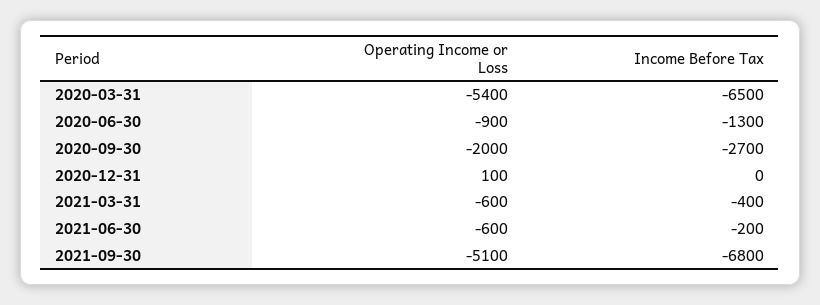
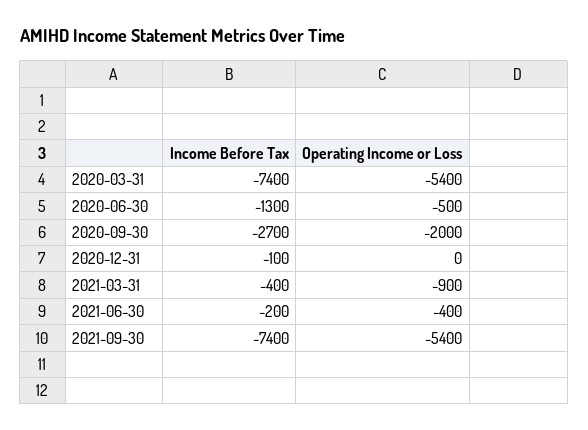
  {
    "Operating Income or Loss": {
      "2020-03-31": -5400,
-     "2020-06-30": -900,
+     "2020-06-30": -500,
      "2020-09-30": -2000,
-     "2020-12-31": 100,
+     "2020-12-31": 0,
-     "2021-03-31": -600,
+     "2021-03-31": -900,
-     "2021-06-30": -600,
+     "2021-06-30": -400,
-     "2021-09-30": -5100
+     "2021-09-30": -5400
    },
    "Income Before Tax": {
-     "2020-03-31": -6500,
+     "2020-03-31": -7400,
      "2020-06-30": -1300,
      "2020-09-30": -2700,
-     "2020-12-31": 0,
+     "2020-12-31": -100,
      "2021-03-31": -400,
      "2021-06-30": -200,
-     "2021-09-30": -6800
+     "2021-09-30": -7400
    }
  }

